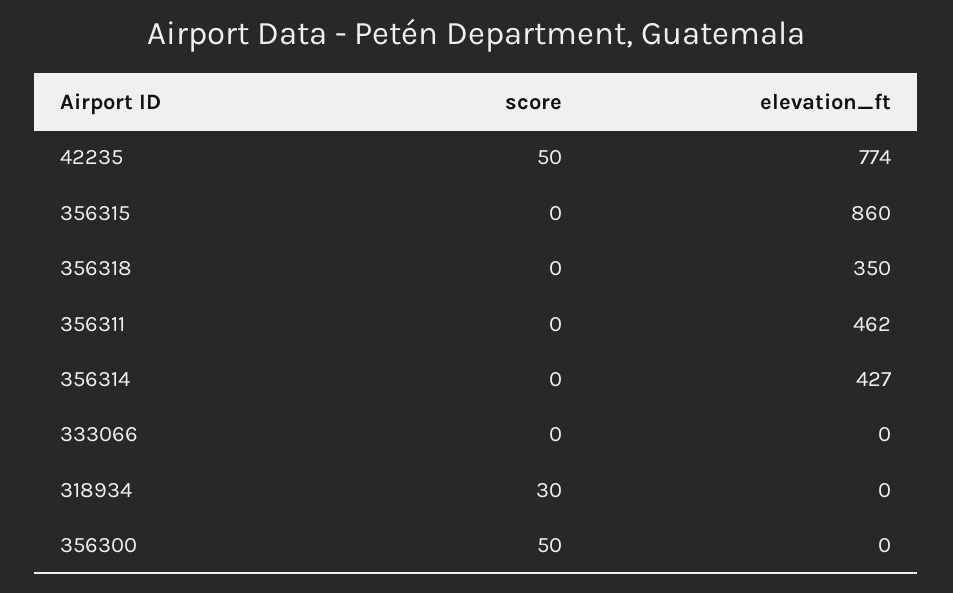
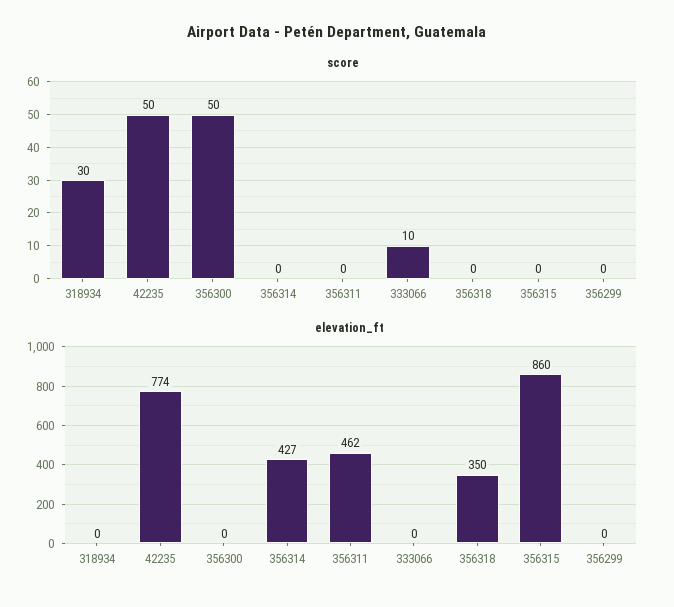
  {
    "score": {
      "42235": 50,
      "356315": 0,
      "356318": 0,
      "356311": 0,
      "356314": 0,
-     "333066": 0,
+     "333066": 10,
      "318934": 30,
-     "356300": 50
+     "356300": 50,
+     "356299": 0
    },
    "elevation_ft": {
      "42235": 774,
      "356315": 860,
      "356318": 350,
      "356311": 462,
      "356314": 427,
      "333066": 0,
      "318934": 0,
-     "356300": 0
+     "356300": 0,
+     "356299": 0
    }
  }

